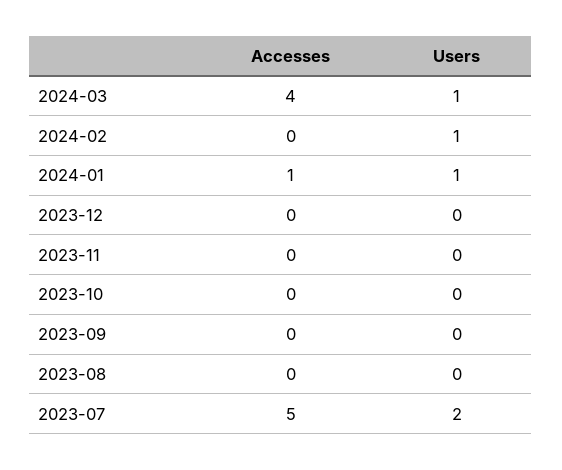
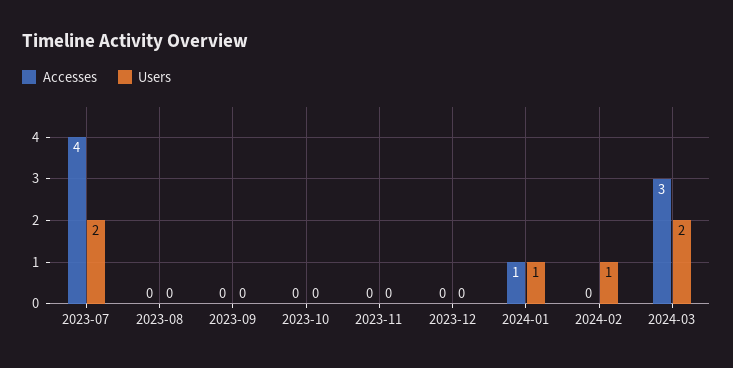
  {
    "Accesses": {
-     "2024-03": 4,
+     "2024-03": 3,
      "2024-02": 0,
      "2024-01": 1,
      "2023-12": 0,
      "2023-11": 0,
      "2023-10": 0,
      "2023-09": 0,
      "2023-08": 0,
-     "2023-07": 5
+     "2023-07": 4
    },
    "Users": {
-     "2024-03": 1,
+     "2024-03": 2,
      "2024-02": 1,
      "2024-01": 1,
      "2023-12": 0,
      "2023-11": 0,
      "2023-10": 0,
      "2023-09": 0,
      "2023-08": 0,
      "2023-07": 2
    }
  }

